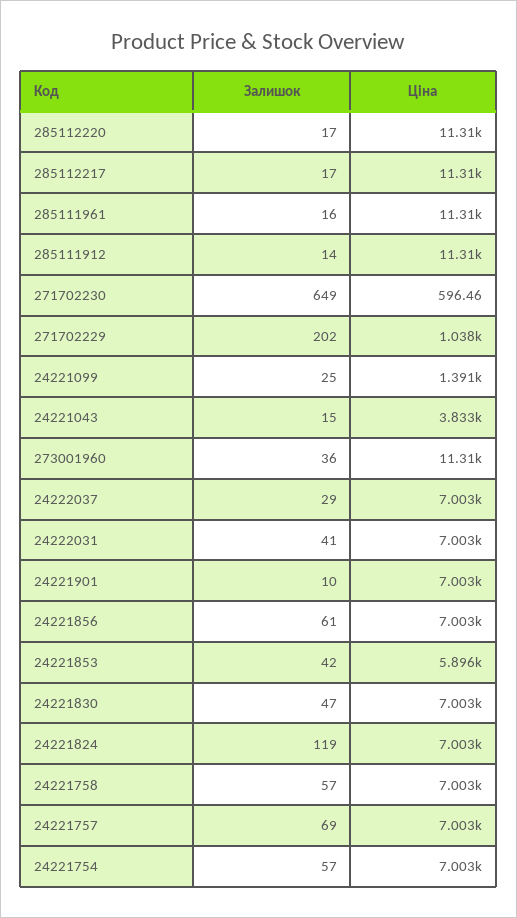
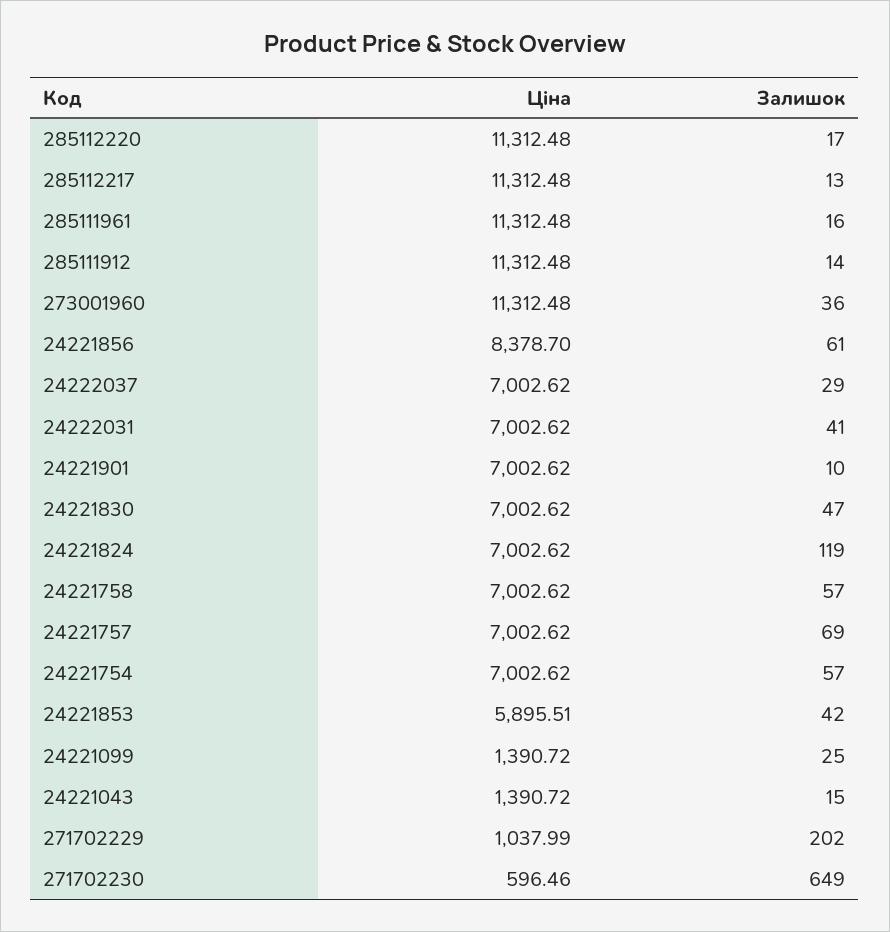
  {
    "Залишок": {
      "285112220": 17,
-     "285112217": 17,
+     "285112217": 13,
      "285111961": 16,
      "285111912": 14,
      "271702230": 649,
      "271702229": 202,
      "24221099": 25,
      "24221043": 15,
      "273001960": 36,
      "24222037": 29,
      "24222031": 41,
      "24221901": 10,
      "24221856": 61,
      "24221853": 42,
      "24221830": 47,
      "24221824": 119,
      "24221758": 57,
      "24221757": 69,
      "24221754": 57
    },
    "Ціна": {
      "285112220": 11312.48,
      "285112217": 11312.48,
      "285111961": 11312.48,
      "285111912": 11312.48,
      "271702230": 596.46,
      "271702229": 1037.99,
      "24221099": 1390.72,
-     "24221043": 3833,
+     "24221043": 1390.72,
      "273001960": 11312.48,
      "24222037": 7002.62,
      "24222031": 7002.62,
      "24221901": 7002.62,
-     "24221856": 7003,
+     "24221856": 8378.7,
      "24221853": 5895.51,
      "24221830": 7002.62,
      "24221824": 7002.62,
      "24221758": 7002.62,
      "24221757": 7002.62,
      "24221754": 7002.62
    }
  }

